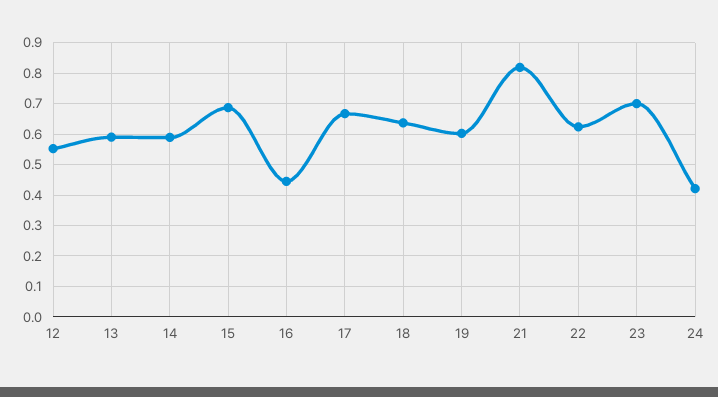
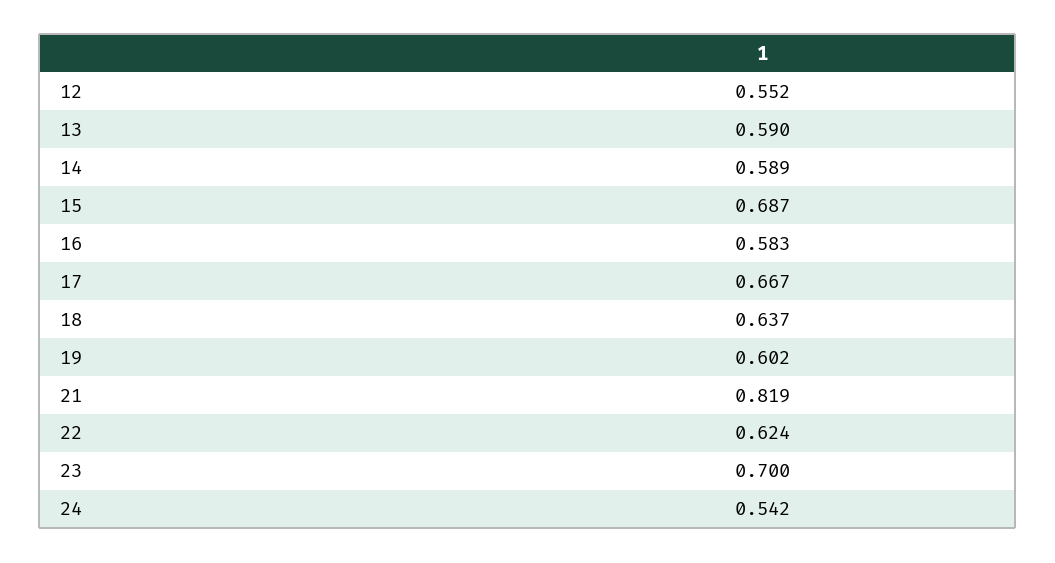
  {
    "12": 0.552,
    "13": 0.59,
    "14": 0.589,
    "15": 0.687,
-   "16": 0.44,
+   "16": 0.583,
    "17": 0.667,
    "18": 0.637,
    "19": 0.602,
    "21": 0.819,
    "22": 0.624,
    "23": 0.7,
-   "24": 0.42
+   "24": 0.542
  }

